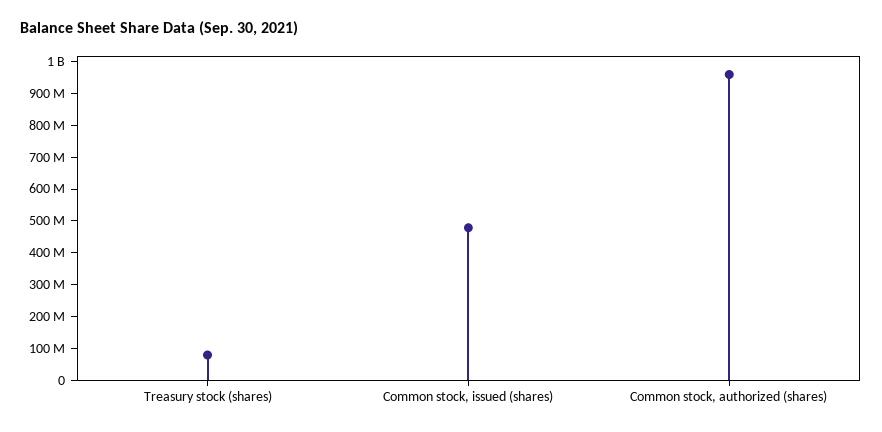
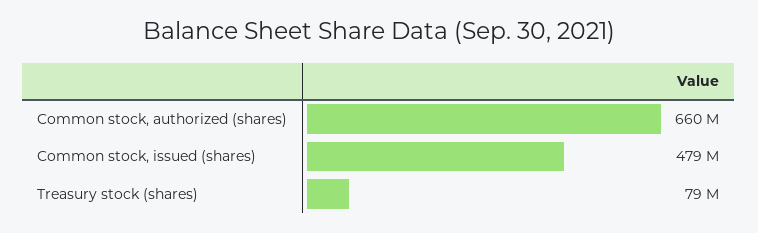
  {
    "Treasury stock (shares)": 79000000,
    "Common stock, issued (shares)": 479000000,
-   "Common stock, authorized (shares)": 950000000
+   "Common stock, authorized (shares)": 660000000
  }

